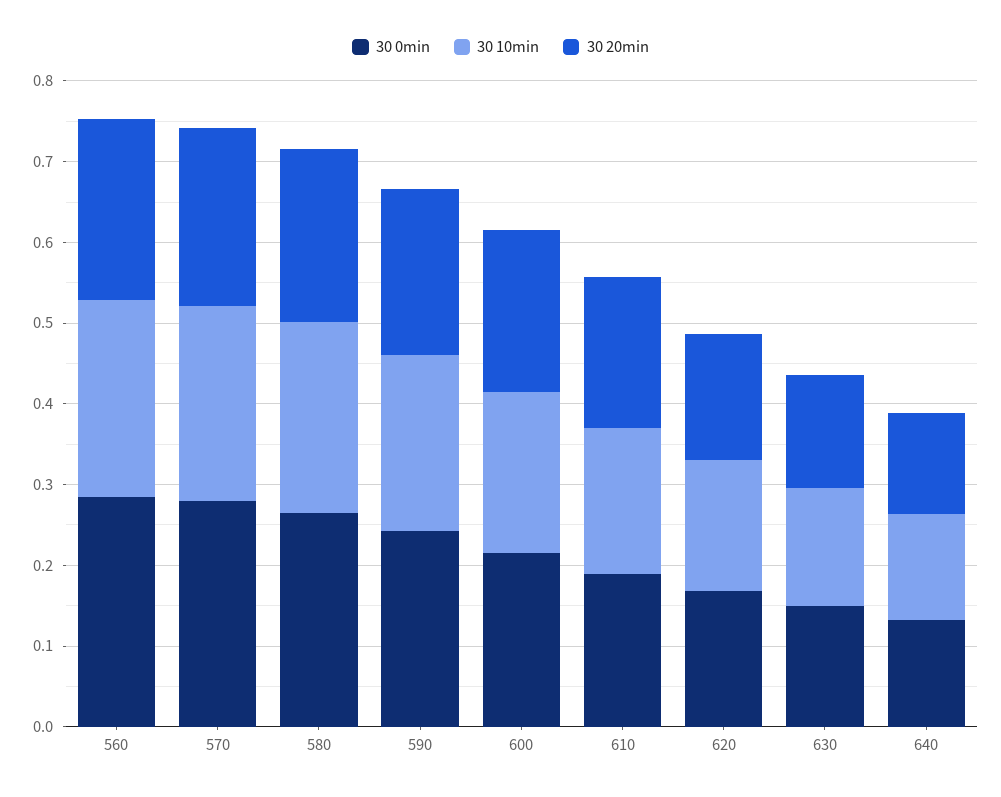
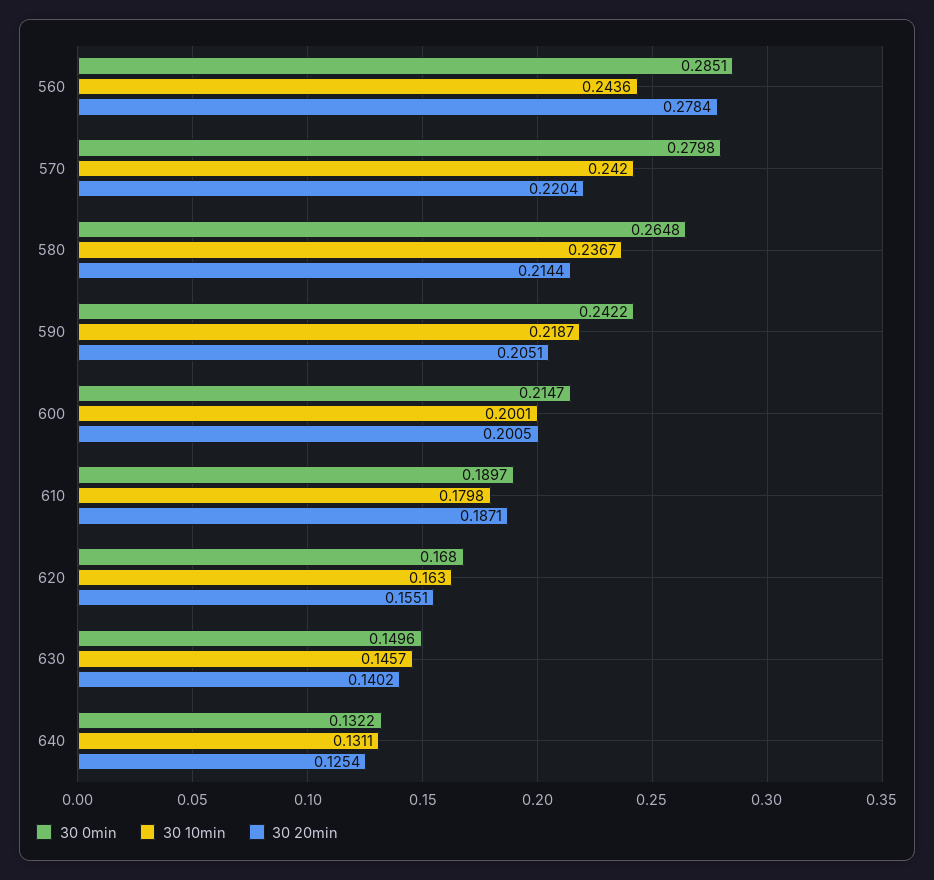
  {
    "30 0min": {
      "560": 0.2851,
      "570": 0.2798,
      "580": 0.2648,
      "590": 0.2422,
      "600": 0.2147,
      "610": 0.1897,
      "620": 0.168,
      "630": 0.1496,
      "640": 0.1322
    },
    "30 10min": {
      "560": 0.2436,
      "570": 0.242,
      "580": 0.2367,
      "590": 0.2187,
      "600": 0.2001,
      "610": 0.1798,
      "620": 0.163,
      "630": 0.1457,
      "640": 0.1311
    },
    "30 20min": {
-     "560": 0.22,
+     "560": 0.2784,
      "570": 0.2204,
      "580": 0.2144,
      "590": 0.2051,
      "600": 0.2005,
      "610": 0.1871,
      "620": 0.1551,
      "630": 0.1402,
      "640": 0.1254
    }
  }

